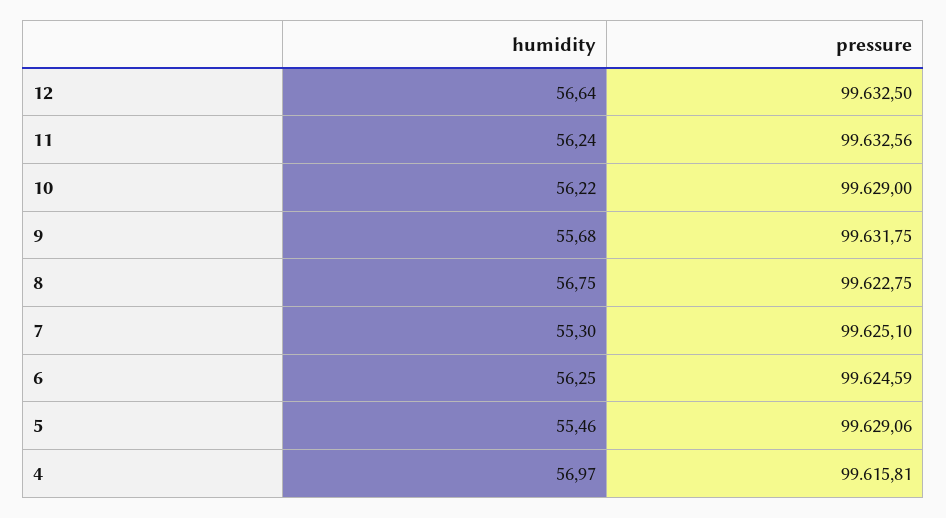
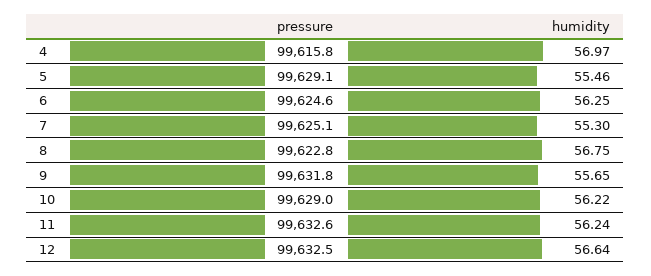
  {
    "humidity": {
      "12": 56.64,
      "11": 56.24,
      "10": 56.22,
-     "9": 55.68,
+     "9": 55.65,
      "8": 56.75,
      "7": 55.3,
      "6": 56.25,
      "5": 55.46,
      "4": 56.97
    },
    "pressure": {
      "12": 99632.5,
      "11": 99632.56,
      "10": 99629,
      "9": 99631.75,
      "8": 99622.75,
      "7": 99625.1,
      "6": 99624.59,
      "5": 99629.06,
      "4": 99615.81
    }
  }

